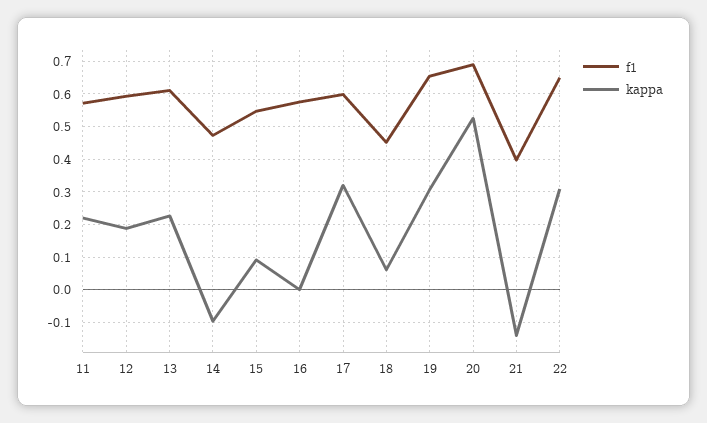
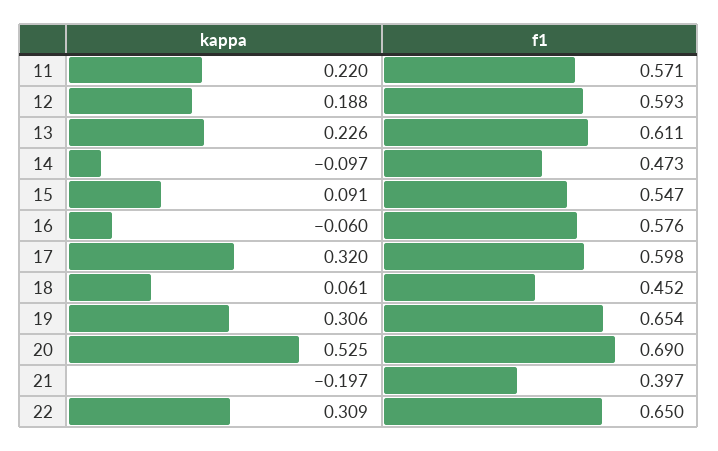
  {
    "f1": {
      "11": 0.571,
      "12": 0.593,
      "13": 0.611,
      "14": 0.473,
      "15": 0.547,
      "16": 0.576,
      "17": 0.598,
      "18": 0.452,
      "19": 0.654,
      "20": 0.69,
      "21": 0.397,
      "22": 0.65
    },
    "kappa": {
      "11": 0.22,
      "12": 0.188,
      "13": 0.226,
      "14": -0.097,
      "15": 0.091,
-     "16": 0,
+     "16": -0.06,
      "17": 0.32,
      "18": 0.061,
      "19": 0.306,
      "20": 0.525,
-     "21": -0.14,
+     "21": -0.197,
      "22": 0.309
    }
  }

